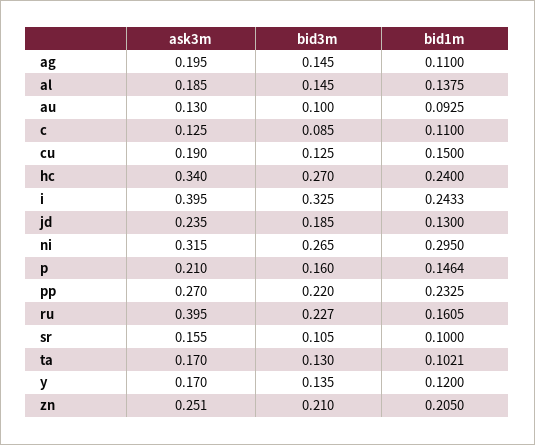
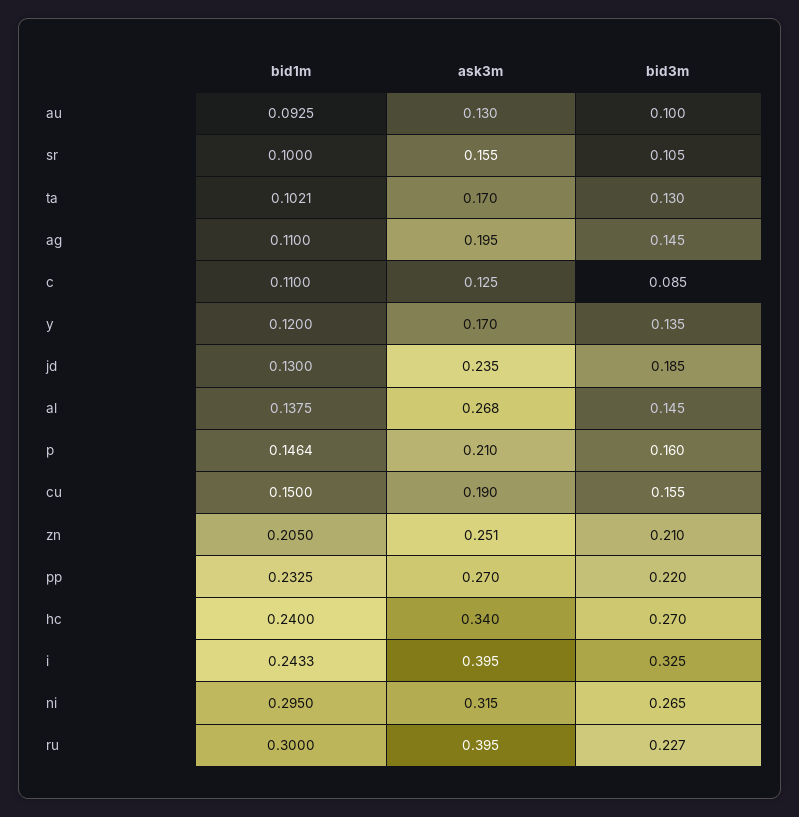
  {
    "ask3m": {
      "ag": 0.195,
-     "al": 0.185,
+     "al": 0.268,
      "au": 0.13,
      "c": 0.125,
      "cu": 0.19,
      "hc": 0.34,
      "i": 0.395,
      "jd": 0.235,
      "ni": 0.315,
      "p": 0.21,
      "pp": 0.27,
      "ru": 0.395,
      "sr": 0.155,
      "ta": 0.17,
      "y": 0.17,
      "zn": 0.251
    },
    "bid3m": {
      "ag": 0.145,
      "al": 0.145,
      "au": 0.1,
      "c": 0.085,
-     "cu": 0.125,
+     "cu": 0.155,
      "hc": 0.27,
      "i": 0.325,
      "jd": 0.185,
      "ni": 0.265,
      "p": 0.16,
      "pp": 0.22,
      "ru": 0.227,
      "sr": 0.105,
      "ta": 0.13,
      "y": 0.135,
      "zn": 0.21
    },
    "bid1m": {
      "ag": 0.11,
      "al": 0.1375,
      "au": 0.0925,
      "c": 0.11,
      "cu": 0.15,
      "hc": 0.24,
      "i": 0.2433,
      "jd": 0.13,
      "ni": 0.295,
      "p": 0.1464,
      "pp": 0.2325,
-     "ru": 0.1605,
+     "ru": 0.3,
      "sr": 0.1,
      "ta": 0.1021,
      "y": 0.12,
      "zn": 0.205
    }
  }

